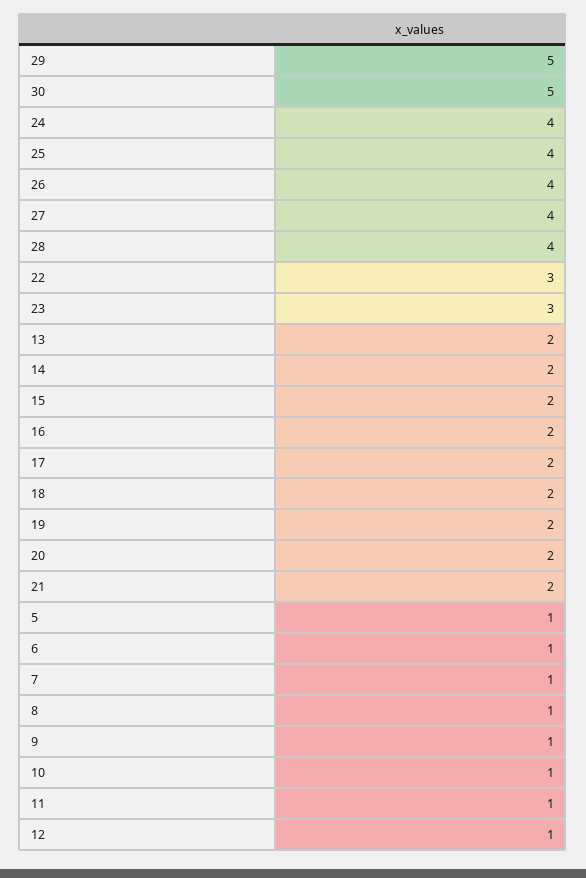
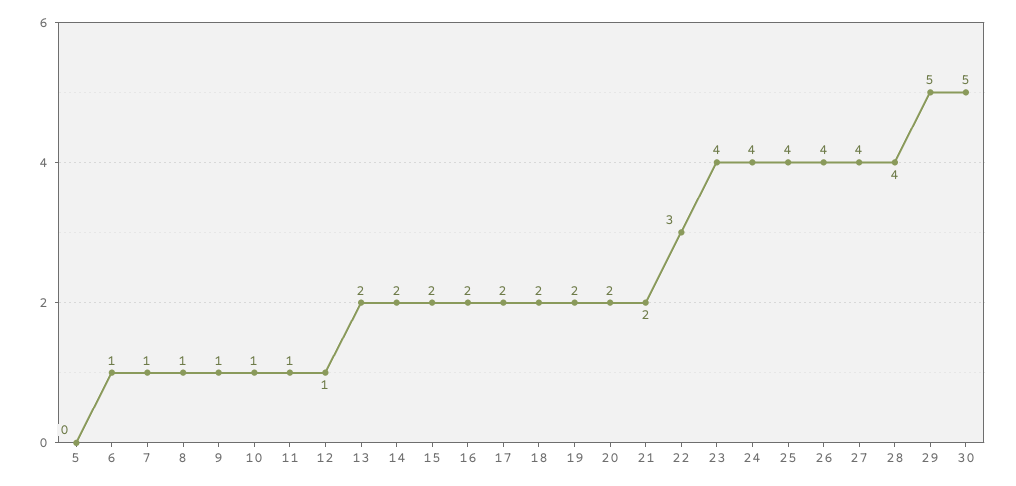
  {
    "29": 5,
    "30": 5,
    "24": 4,
    "25": 4,
    "26": 4,
    "27": 4,
    "28": 4,
    "22": 3,
-   "23": 3,
+   "23": 4,
    "13": 2,
    "14": 2,
    "15": 2,
    "16": 2,
    "17": 2,
    "18": 2,
    "19": 2,
    "20": 2,
    "21": 2,
-   "5": 1,
+   "5": 0,
    "6": 1,
    "7": 1,
    "8": 1,
    "9": 1,
    "10": 1,
    "11": 1,
    "12": 1
  }

